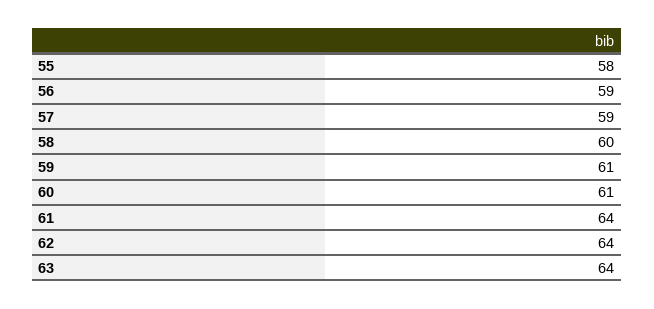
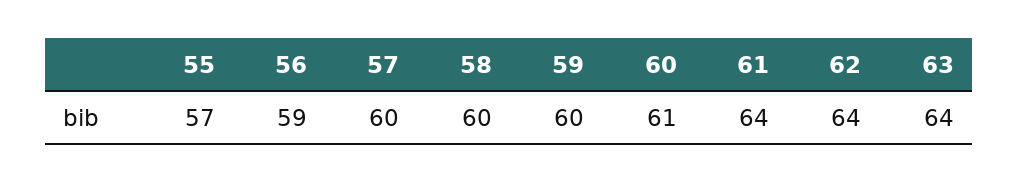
  {
-   "55": 58,
+   "55": 57,
    "56": 59,
-   "57": 59,
+   "57": 60,
    "58": 60,
-   "59": 61,
+   "59": 60,
    "60": 61,
    "61": 64,
    "62": 64,
    "63": 64
  }

